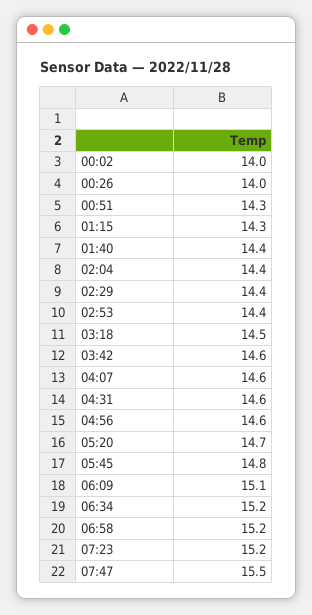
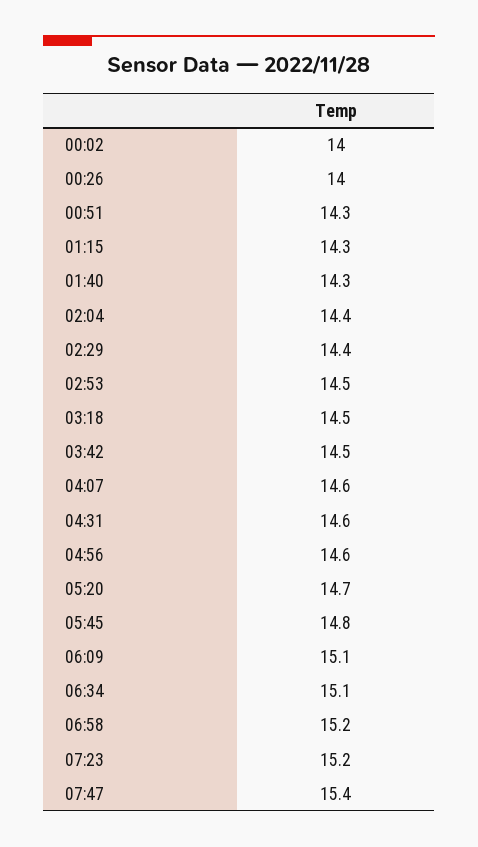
  {
    "00:02": 14,
    "00:26": 14,
    "00:51": 14.3,
    "01:15": 14.3,
-   "01:40": 14.4,
+   "01:40": 14.3,
    "02:04": 14.4,
    "02:29": 14.4,
-   "02:53": 14.4,
+   "02:53": 14.5,
    "03:18": 14.5,
-   "03:42": 14.6,
+   "03:42": 14.5,
    "04:07": 14.6,
    "04:31": 14.6,
    "04:56": 14.6,
    "05:20": 14.7,
    "05:45": 14.8,
    "06:09": 15.1,
-   "06:34": 15.2,
+   "06:34": 15.1,
    "06:58": 15.2,
    "07:23": 15.2,
-   "07:47": 15.5
+   "07:47": 15.4
  }

